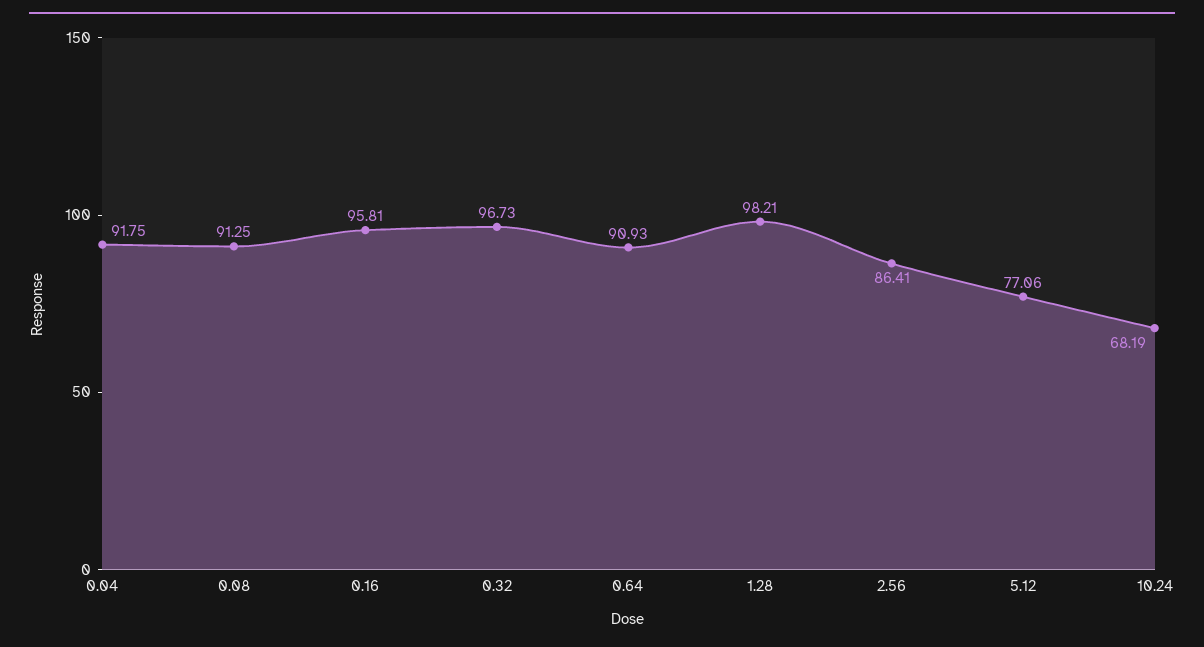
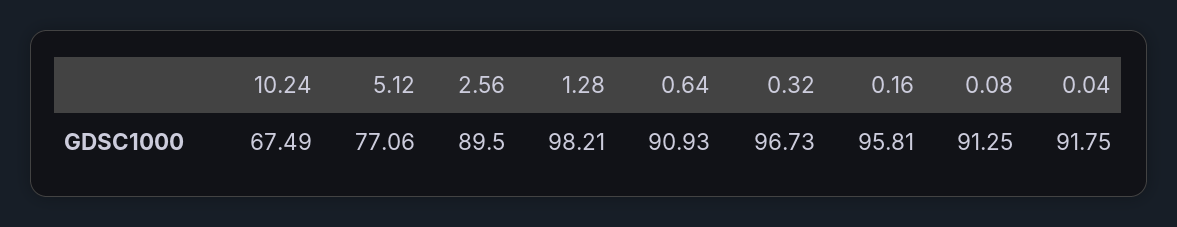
  {
    "0.04": 91.75,
    "0.08": 91.25,
    "0.16": 95.81,
    "0.32": 96.73,
    "0.64": 90.93,
    "1.28": 98.21,
-   "2.56": 86.41,
+   "2.56": 89.5,
    "5.12": 77.06,
-   "10.24": 68.19
+   "10.24": 67.49
  }

